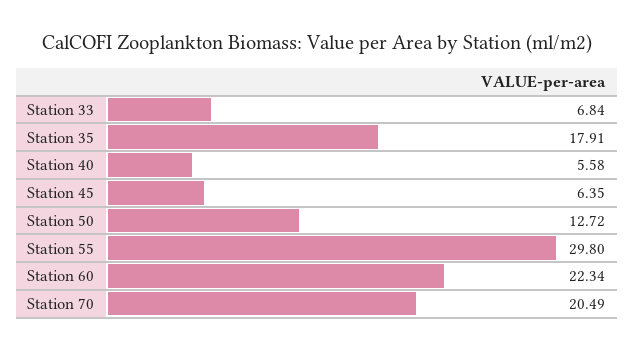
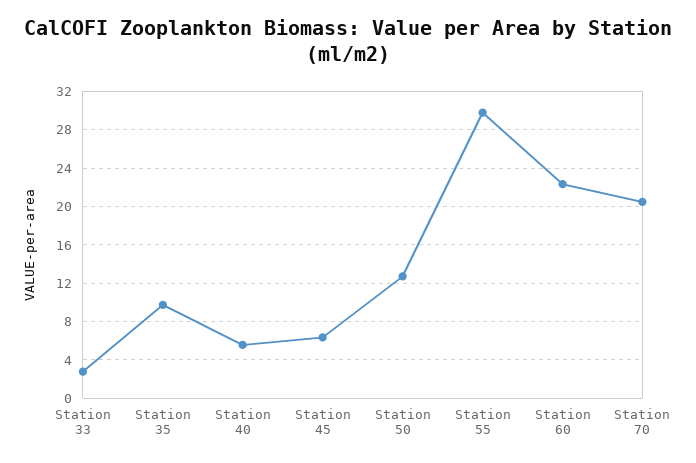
  {
-   "Station 33": 6.84,
+   "Station 33": 3,
-   "Station 35": 17.91,
+   "Station 35": 10,
    "Station 40": 5.58,
    "Station 45": 6.35,
    "Station 50": 12.72,
    "Station 55": 29.8,
    "Station 60": 22.34,
    "Station 70": 20.49
  }

